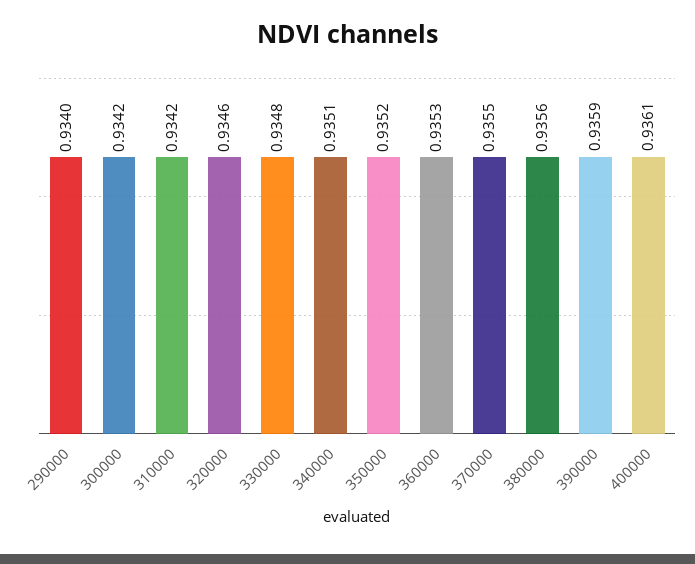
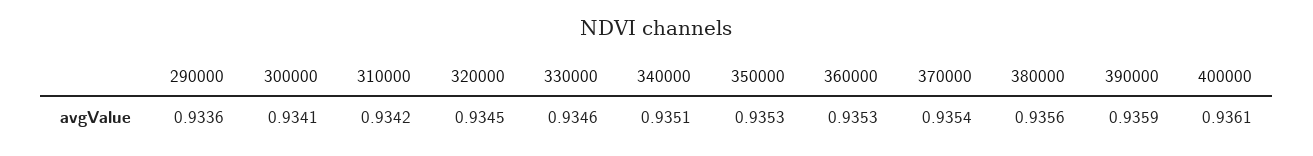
  {
-   "290000": 0.934,
+   "290000": 0.9336,
-   "300000": 0.9342,
+   "300000": 0.9341,
    "310000": 0.9342,
-   "320000": 0.9346,
+   "320000": 0.9345,
-   "330000": 0.9348,
+   "330000": 0.9346,
    "340000": 0.9351,
-   "350000": 0.9352,
+   "350000": 0.9353,
    "360000": 0.9353,
-   "370000": 0.9355,
+   "370000": 0.9354,
    "380000": 0.9356,
    "390000": 0.9359,
    "400000": 0.9361
  }

